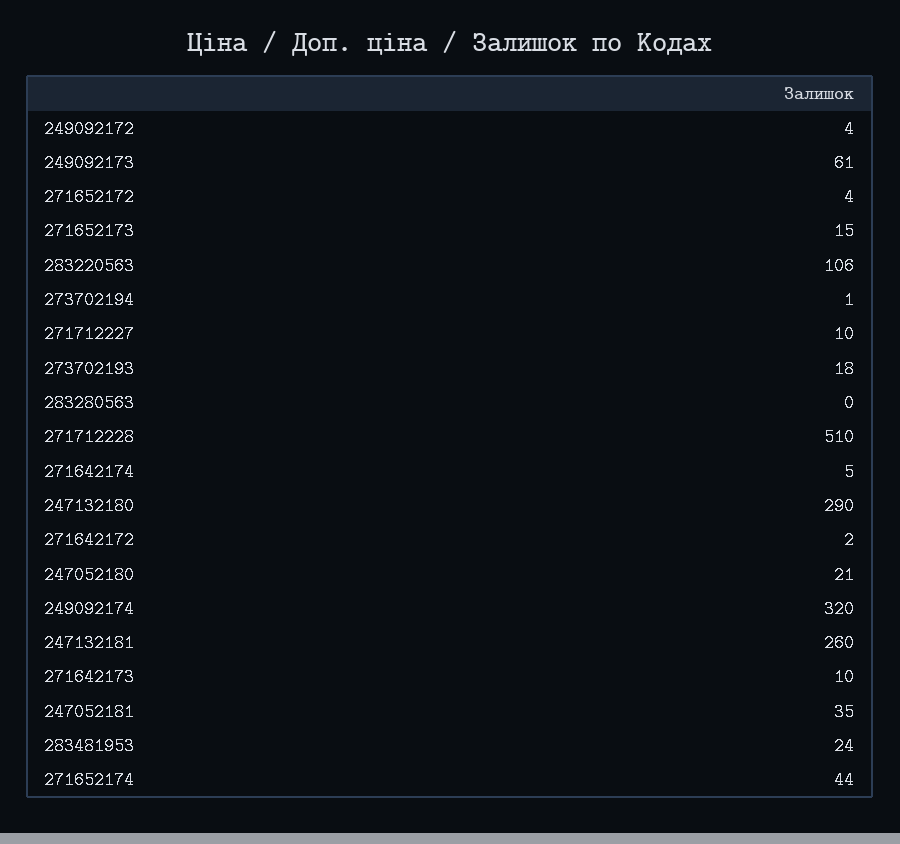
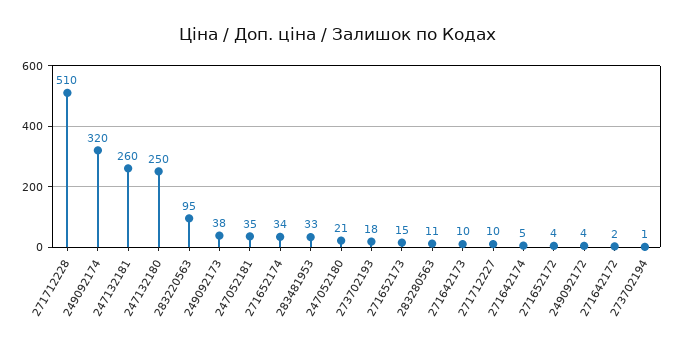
  {
    "249092172": 4,
-   "249092173": 61,
+   "249092173": 38,
    "271652172": 4,
    "271652173": 15,
-   "283220563": 106,
+   "283220563": 95,
    "273702194": 1,
    "271712227": 10,
    "273702193": 18,
-   "283280563": 0,
+   "283280563": 11,
    "271712228": 510,
    "271642174": 5,
-   "247132180": 290,
+   "247132180": 250,
    "271642172": 2,
    "247052180": 21,
    "249092174": 320,
    "247132181": 260,
    "271642173": 10,
    "247052181": 35,
-   "283481953": 24,
+   "283481953": 33,
-   "271652174": 44
+   "271652174": 34
  }

